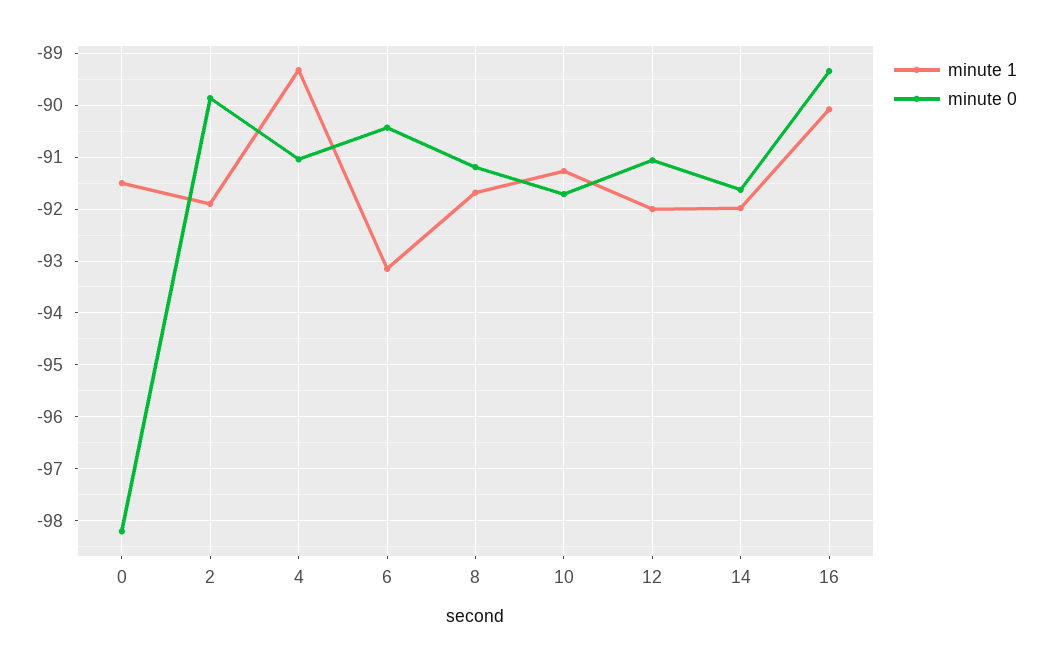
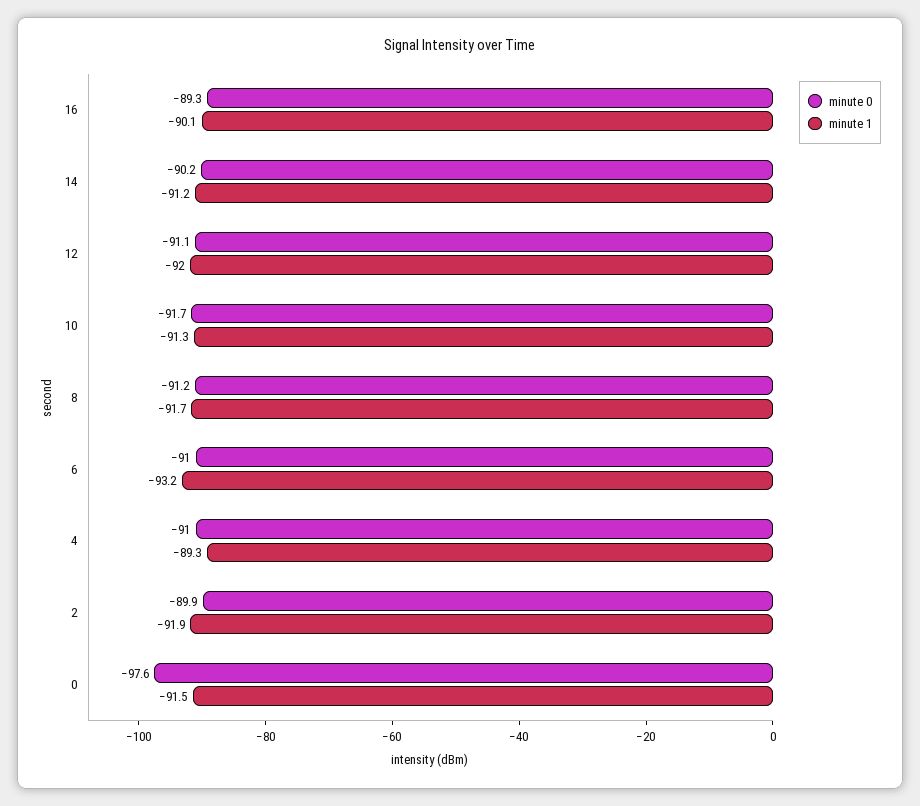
  {
    "minute 1": {
      "0": -91.5,
      "2": -91.9,
      "4": -89.3,
      "6": -93.2,
      "8": -91.7,
      "10": -91.3,
      "12": -92,
-     "14": -92,
+     "14": -91.2,
      "16": -90.1
    },
    "minute 0": {
-     "0": -98.2,
+     "0": -97.6,
      "2": -89.9,
      "4": -91,
-     "6": -90.4,
+     "6": -91,
      "8": -91.2,
      "10": -91.7,
      "12": -91.1,
-     "14": -91.6,
+     "14": -90.2,
      "16": -89.3
    }
  }

